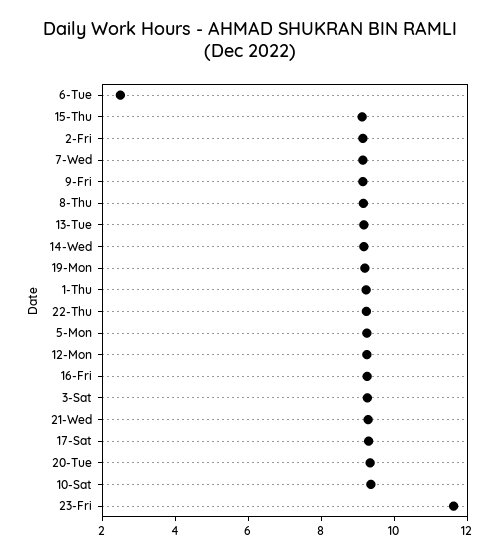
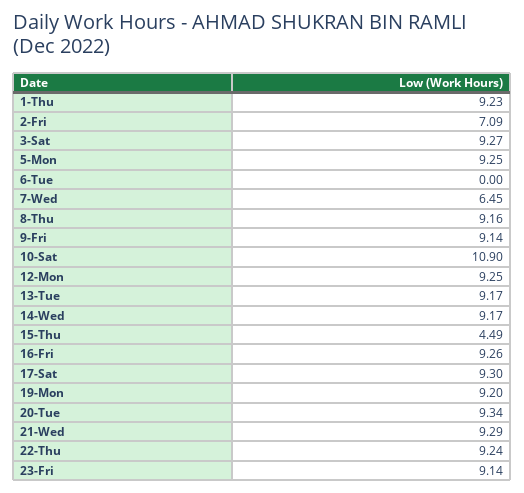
  {
-   "6-Tue": 2.5,
+   "6-Tue": 0,
-   "15-Thu": 9,
+   "15-Thu": 4.49,
-   "2-Fri": 9,
+   "2-Fri": 7.09,
-   "7-Wed": 9,
+   "7-Wed": 6.45,
    "9-Fri": 9.14,
    "8-Thu": 9.16,
    "13-Tue": 9.17,
    "14-Wed": 9.17,
    "19-Mon": 9.2,
    "1-Thu": 9.23,
    "22-Thu": 9.24,
    "5-Mon": 9.25,
    "12-Mon": 9.25,
    "16-Fri": 9.26,
    "3-Sat": 9.27,
    "21-Wed": 9.29,
    "17-Sat": 9.3,
    "20-Tue": 9.34,
-   "10-Sat": 9.5,
+   "10-Sat": 10.9,
-   "23-Fri": 11.5
+   "23-Fri": 9.14
  }

